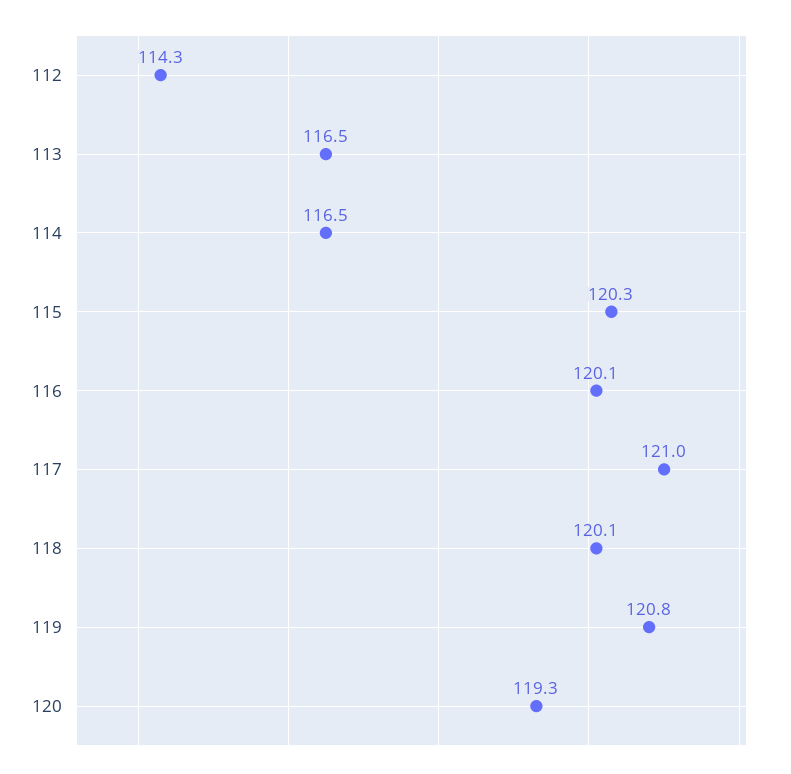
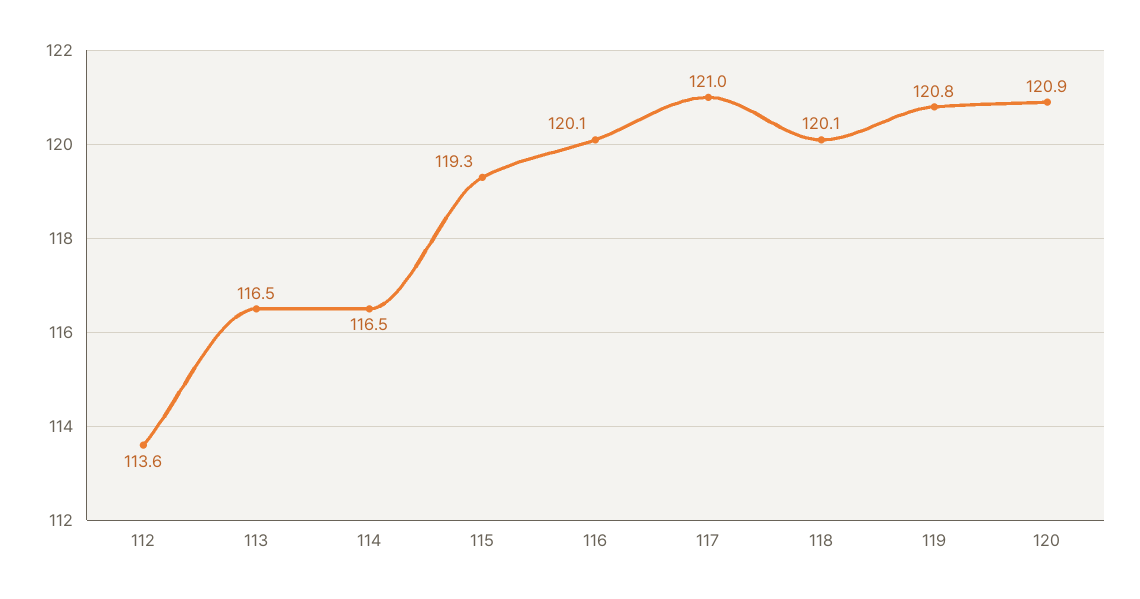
  {
-   "112": 114.3,
+   "112": 113.6,
    "113": 116.5,
    "114": 116.5,
-   "115": 120.3,
+   "115": 119.3,
    "116": 120.1,
    "117": 121,
    "118": 120.1,
    "119": 120.8,
-   "120": 119.3
+   "120": 120.9
  }

